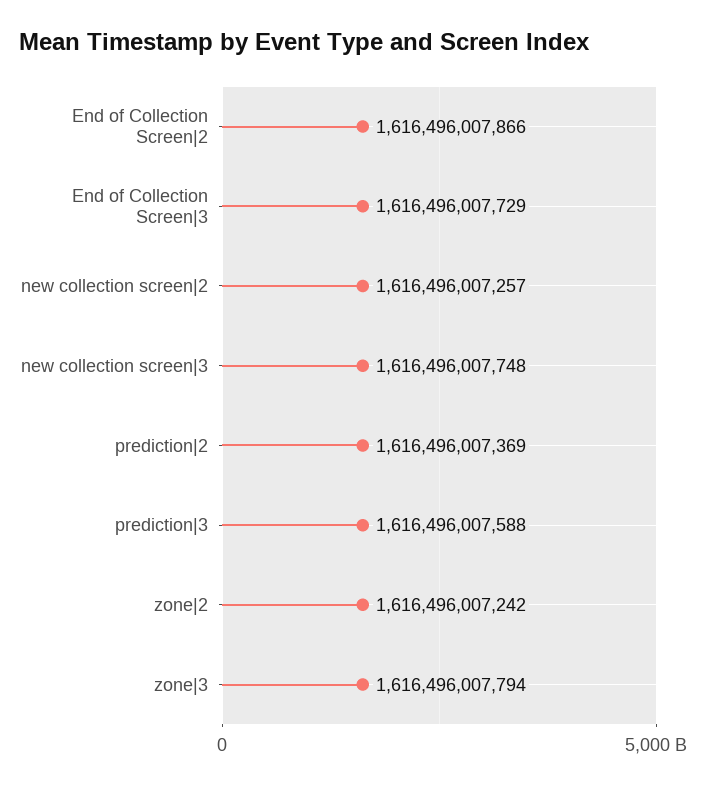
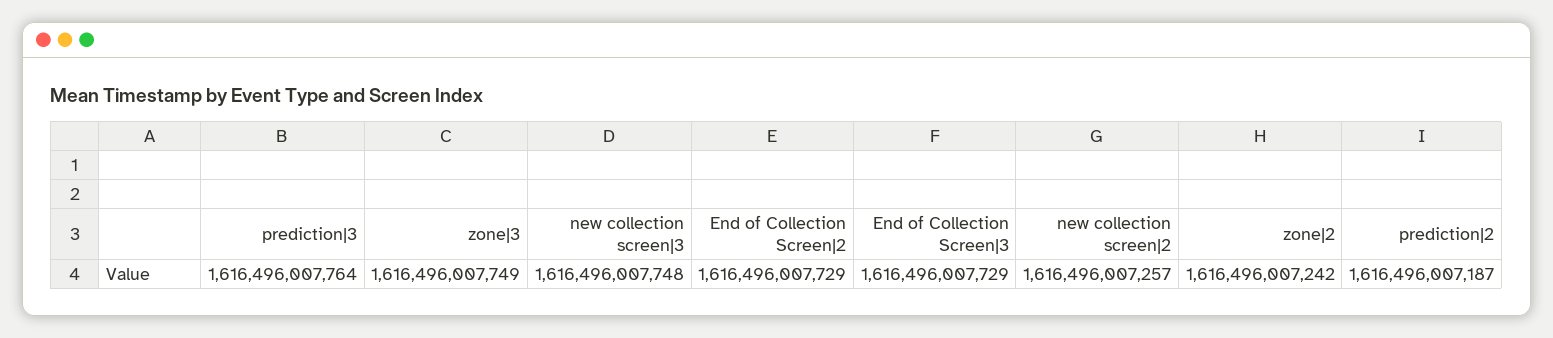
  {
-   "End of Collection Screen|2": 1616496007866,
+   "End of Collection Screen|2": 1616496007729,
    "End of Collection Screen|3": 1616496007729,
    "new collection screen|2": 1616496007257,
    "new collection screen|3": 1616496007748,
-   "prediction|2": 1616496007369,
+   "prediction|2": 1616496007187,
-   "prediction|3": 1616496007588,
+   "prediction|3": 1616496007764,
    "zone|2": 1616496007242,
-   "zone|3": 1616496007794
+   "zone|3": 1616496007749
  }

